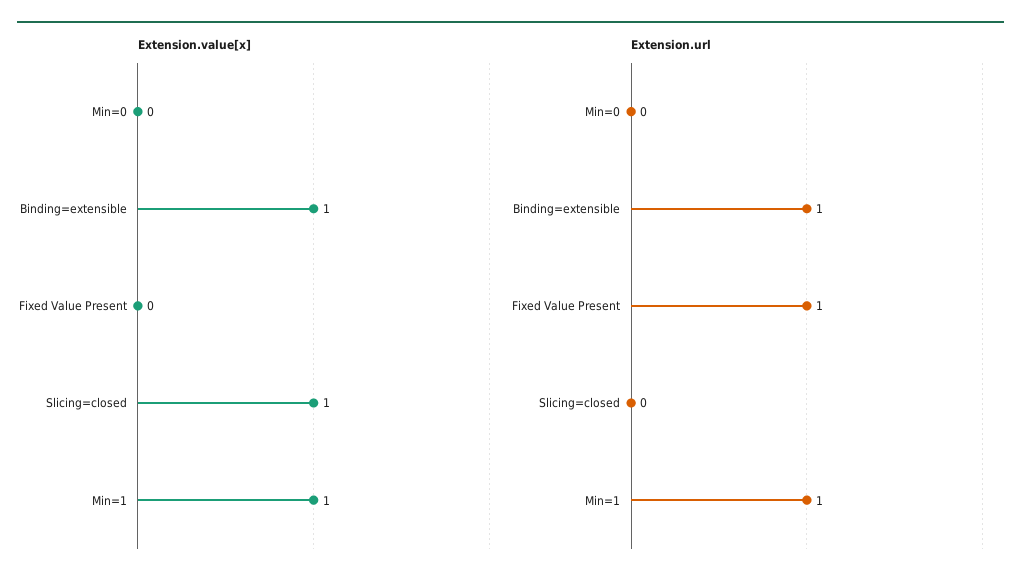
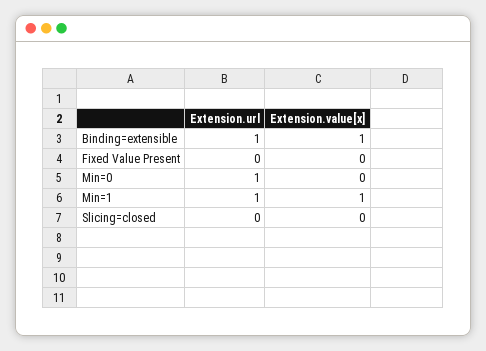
  {
    "Extension.value[x]": {
      "Min=0": 0,
      "Binding=extensible": 1,
      "Fixed Value Present": 0,
-     "Slicing=closed": 1,
+     "Slicing=closed": 0,
      "Min=1": 1
    },
    "Extension.url": {
-     "Min=0": 0,
+     "Min=0": 1,
      "Binding=extensible": 1,
-     "Fixed Value Present": 1,
+     "Fixed Value Present": 0,
      "Slicing=closed": 0,
      "Min=1": 1
    }
  }

